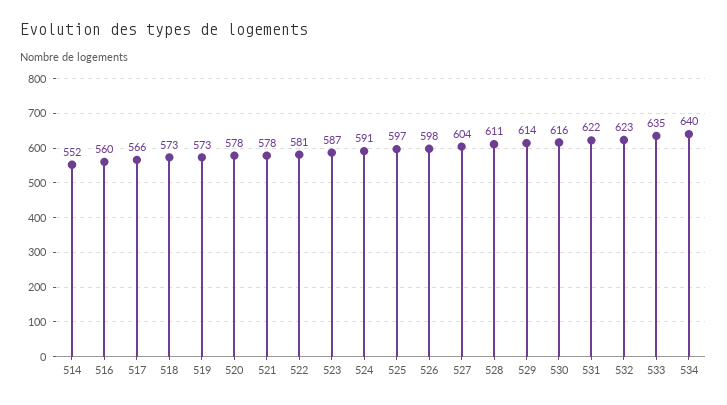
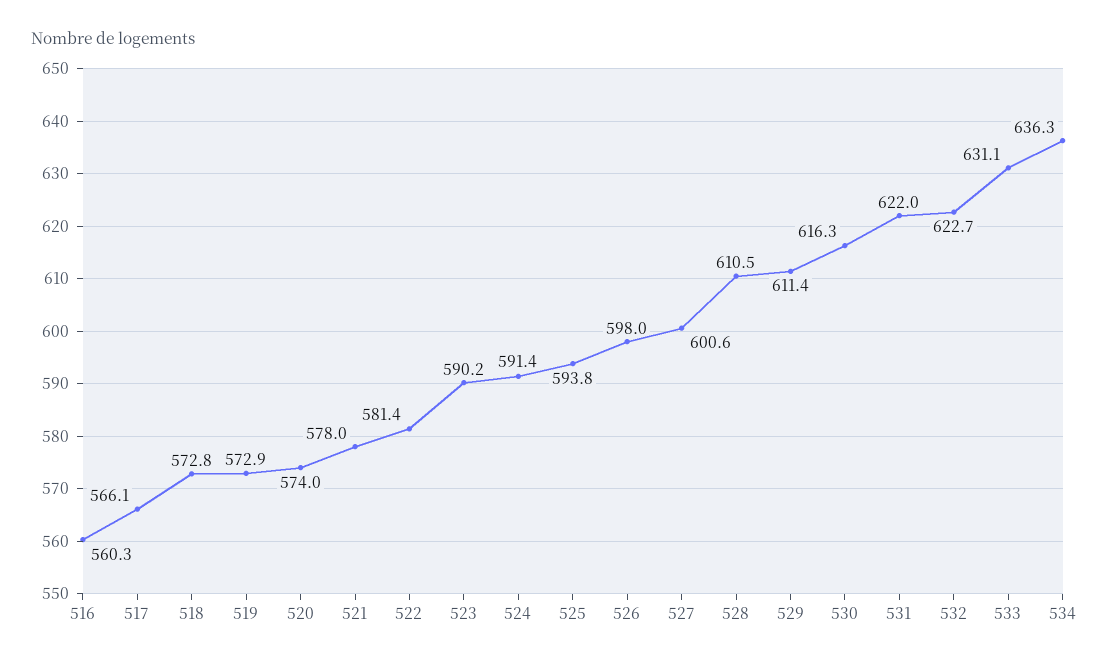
  {
-   "514": 552,
    "516": 560.3,
    "517": 566.1,
    "518": 572.8,
    "519": 572.9,
-   "520": 578,
+   "520": 574,
    "521": 578,
    "522": 581.4,
-   "523": 587,
+   "523": 590.2,
    "524": 591.4,
-   "525": 597,
+   "525": 593.8,
    "526": 598,
-   "527": 604,
+   "527": 600.6,
    "528": 610.5,
-   "529": 614,
+   "529": 611.4,
    "530": 616.3,
    "531": 622,
    "532": 622.7,
-   "533": 635,
+   "533": 631.1,
-   "534": 640
+   "534": 636.3
  }

